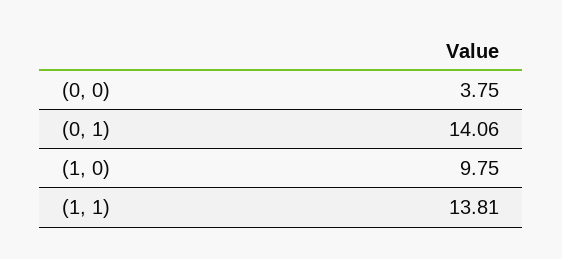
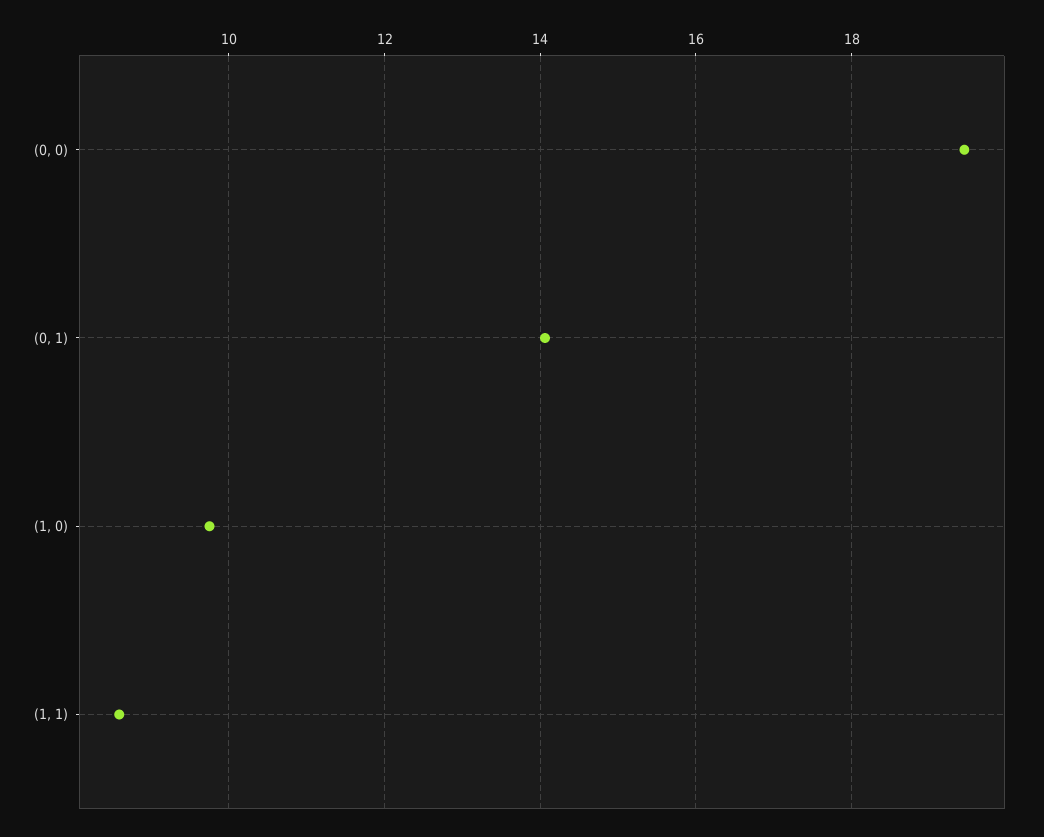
  {
-   "(0, 0)": 3.75,
+   "(0, 0)": 19.4,
    "(0, 1)": 14.06,
    "(1, 0)": 9.75,
-   "(1, 1)": 13.81
+   "(1, 1)": 8.6
  }

